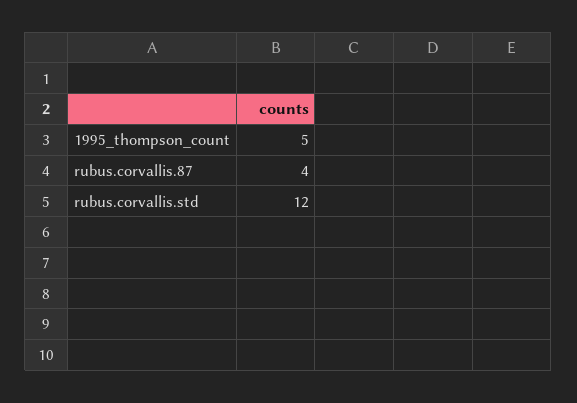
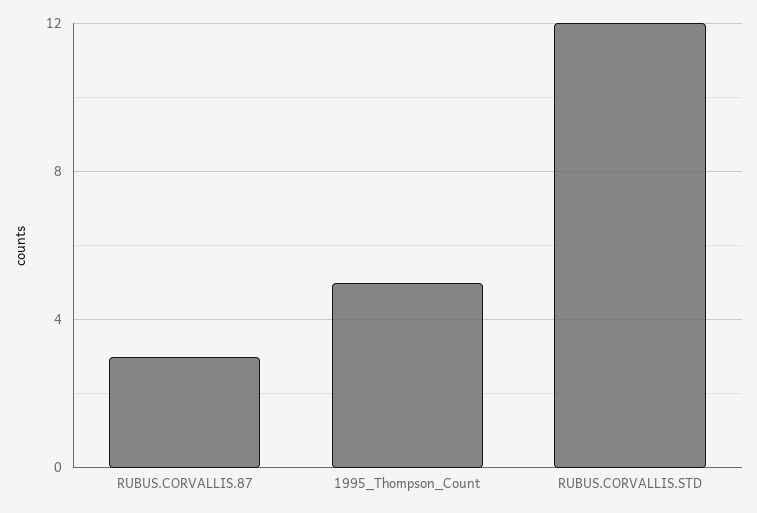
  {
    "1995_thompson_count": 5,
-   "rubus.corvallis.87": 4,
+   "rubus.corvallis.87": 3,
    "rubus.corvallis.std": 12
  }

